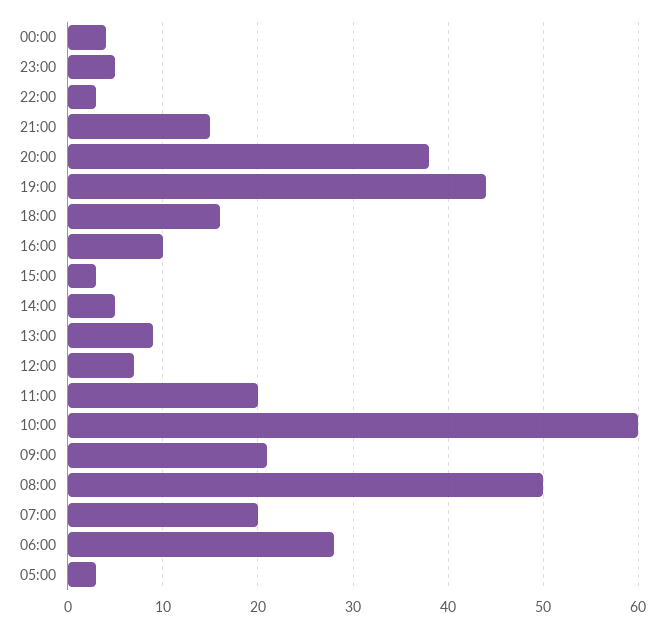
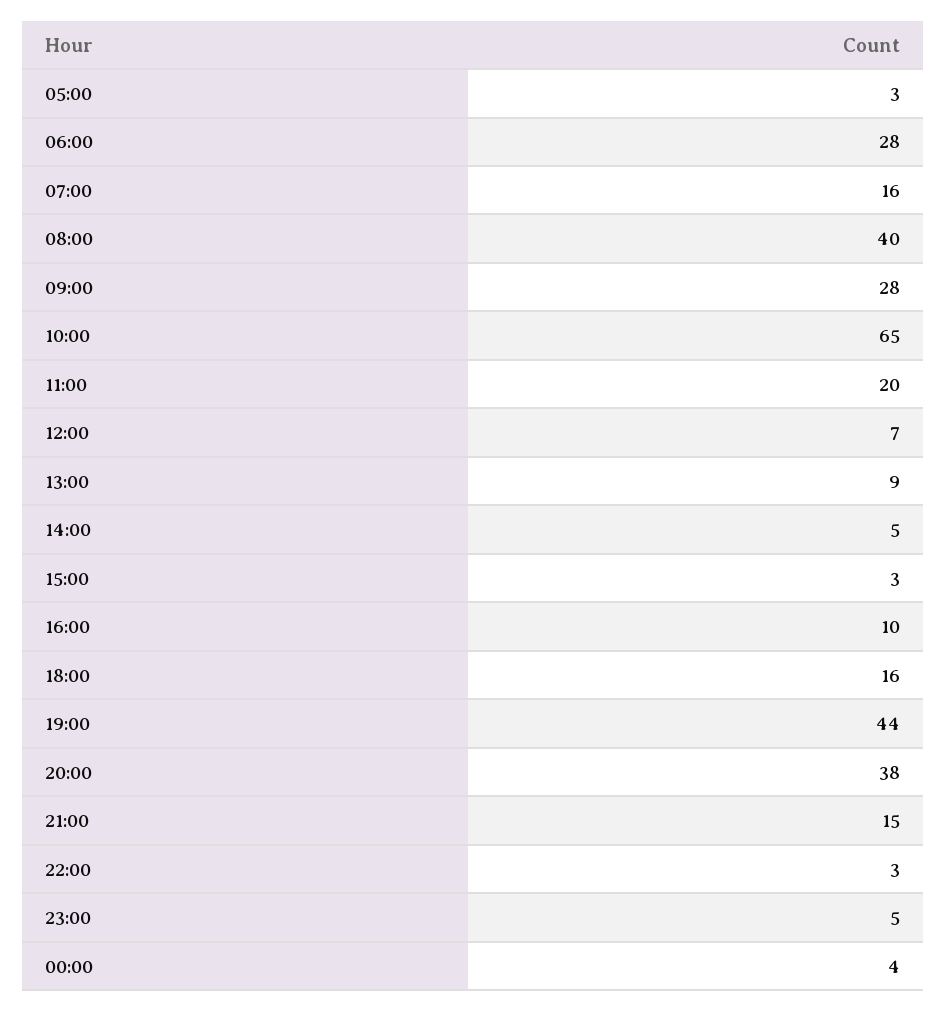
  {
    "00:00": 4,
    "23:00": 5,
    "22:00": 3,
    "21:00": 15,
    "20:00": 38,
    "19:00": 44,
    "18:00": 16,
    "16:00": 10,
    "15:00": 3,
    "14:00": 5,
    "13:00": 9,
    "12:00": 7,
    "11:00": 20,
-   "10:00": 60,
+   "10:00": 65,
-   "09:00": 21,
+   "09:00": 28,
-   "08:00": 50,
+   "08:00": 40,
-   "07:00": 20,
+   "07:00": 16,
    "06:00": 28,
    "05:00": 3
  }

